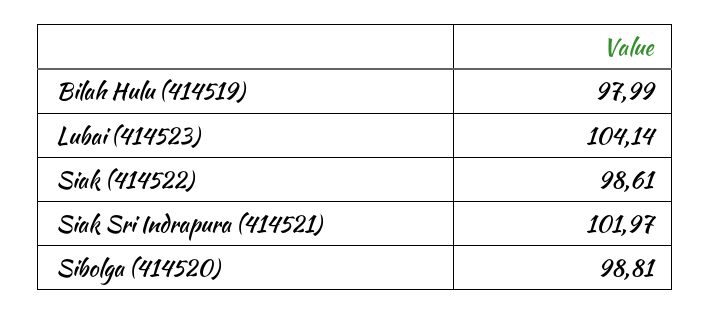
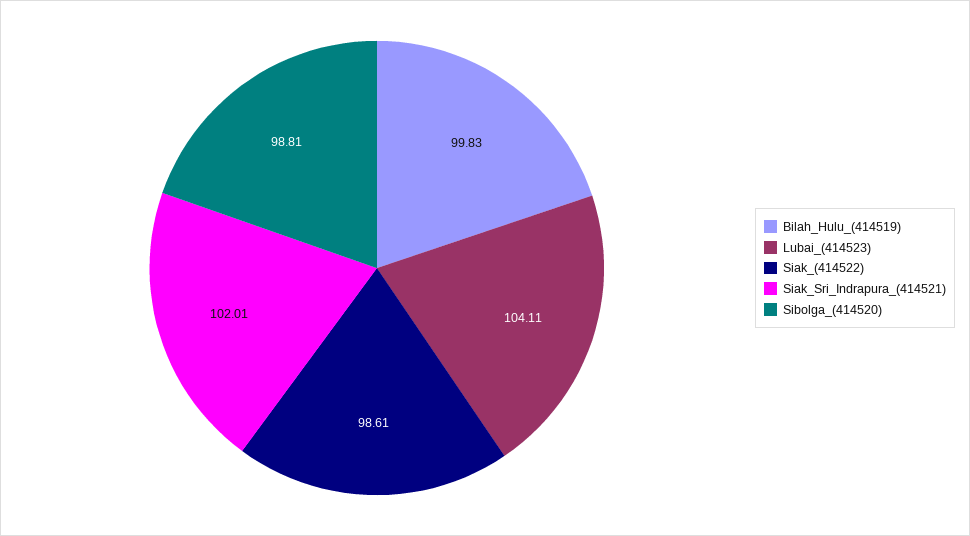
  {
-   "Bilah Hulu (414519)": 97.99,
+   "Bilah Hulu (414519)": 99.83,
-   "Lubai (414523)": 104.14,
+   "Lubai (414523)": 104.11,
    "Siak (414522)": 98.61,
-   "Siak Sri Indrapura (414521)": 101.97,
+   "Siak Sri Indrapura (414521)": 102.01,
    "Sibolga (414520)": 98.81
  }

